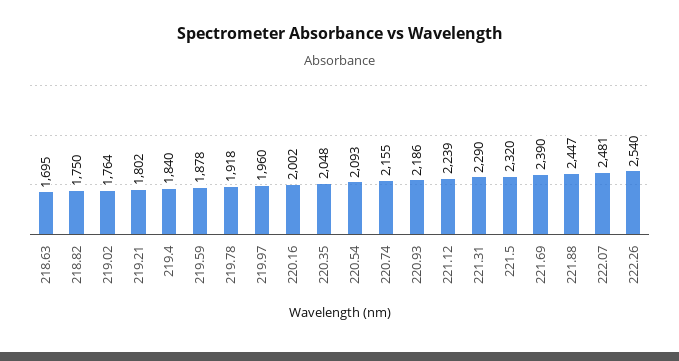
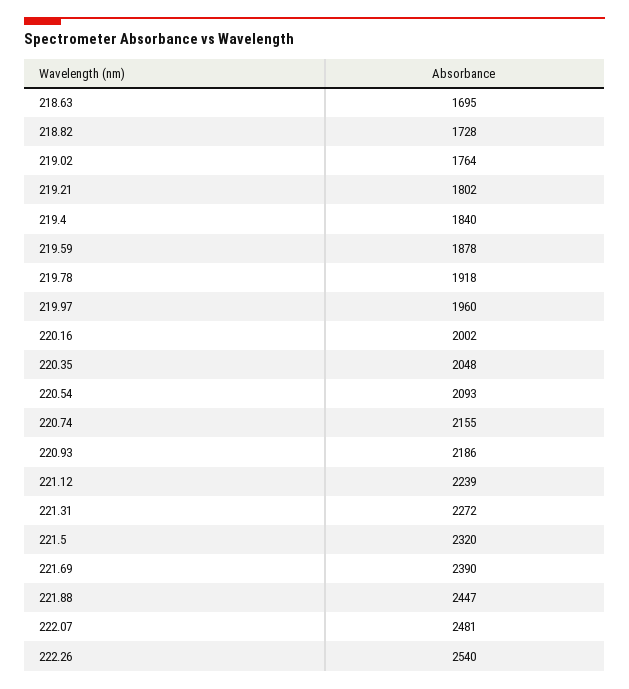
  {
    "218.63": 1695,
-   "218.82": 1750,
+   "218.82": 1728,
    "219.02": 1764,
    "219.21": 1802,
    "219.4": 1840,
    "219.59": 1878,
    "219.78": 1918,
    "219.97": 1960,
    "220.16": 2002,
    "220.35": 2048,
    "220.54": 2093,
    "220.74": 2155,
    "220.93": 2186,
    "221.12": 2239,
-   "221.31": 2290,
+   "221.31": 2272,
    "221.5": 2320,
    "221.69": 2390,
    "221.88": 2447,
    "222.07": 2481,
    "222.26": 2540
  }

